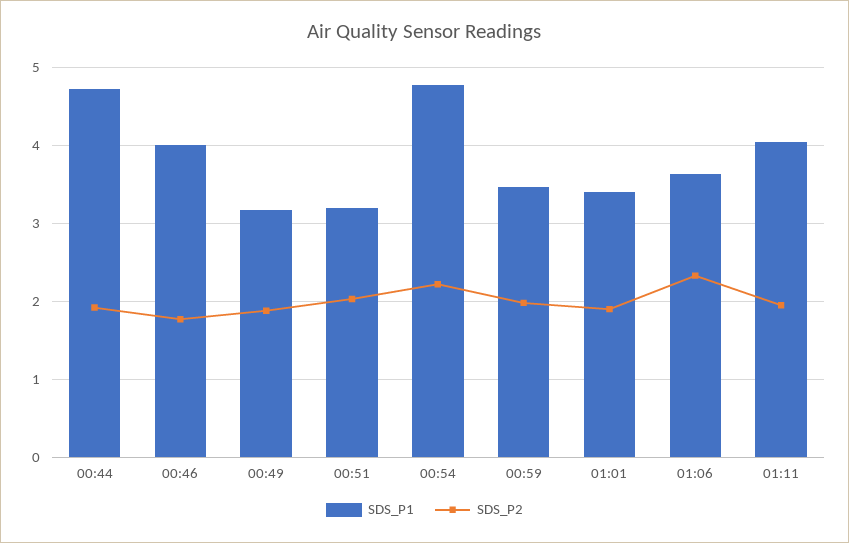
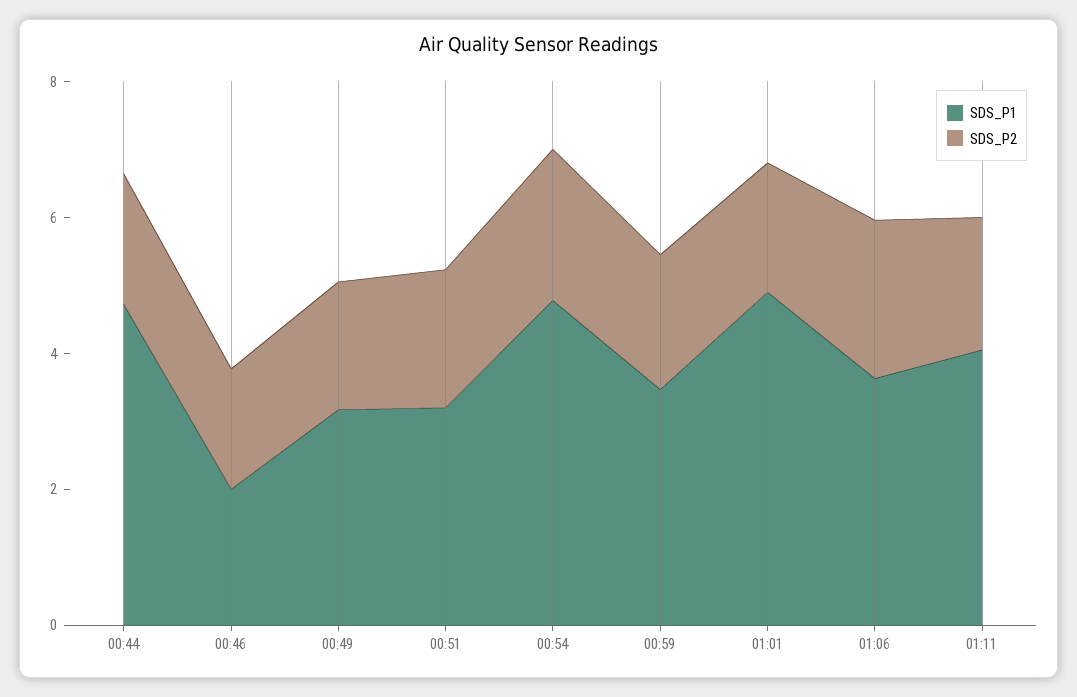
  {
    "SDS_P1": {
      "00:44": 4.7,
-     "00:46": 4,
+     "00:46": 2,
      "00:49": 3.2,
      "00:51": 3.2,
      "00:54": 4.8,
      "00:59": 3.5,
-     "01:01": 3.4,
+     "01:01": 5,
      "01:06": 3.6,
      "01:11": 4.1
    },
    "SDS_P2": {
      "00:44": 1.9,
      "00:46": 1.8,
      "00:49": 1.9,
      "00:51": 2,
      "00:54": 2.2,
      "00:59": 2,
      "01:01": 1.9,
      "01:06": 2.3,
      "01:11": 2
    }
  }

